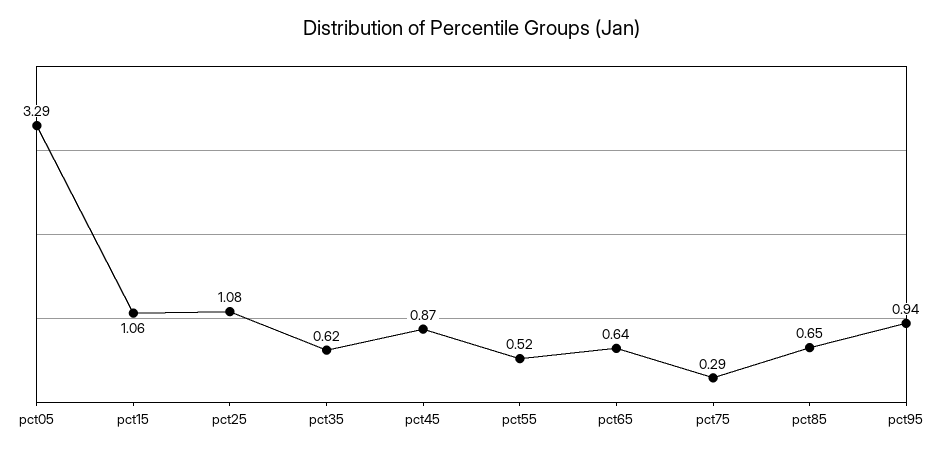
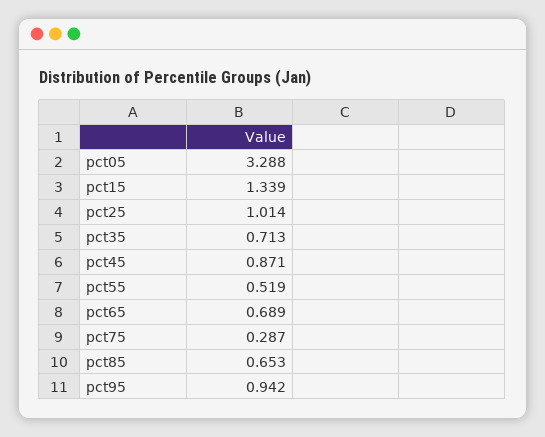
  {
    "pct05": 3.288,
-   "pct15": 1.06,
+   "pct15": 1.339,
-   "pct25": 1.08,
+   "pct25": 1.014,
-   "pct35": 0.62,
+   "pct35": 0.713,
    "pct45": 0.871,
    "pct55": 0.519,
-   "pct65": 0.64,
+   "pct65": 0.689,
    "pct75": 0.287,
    "pct85": 0.653,
    "pct95": 0.942
  }

